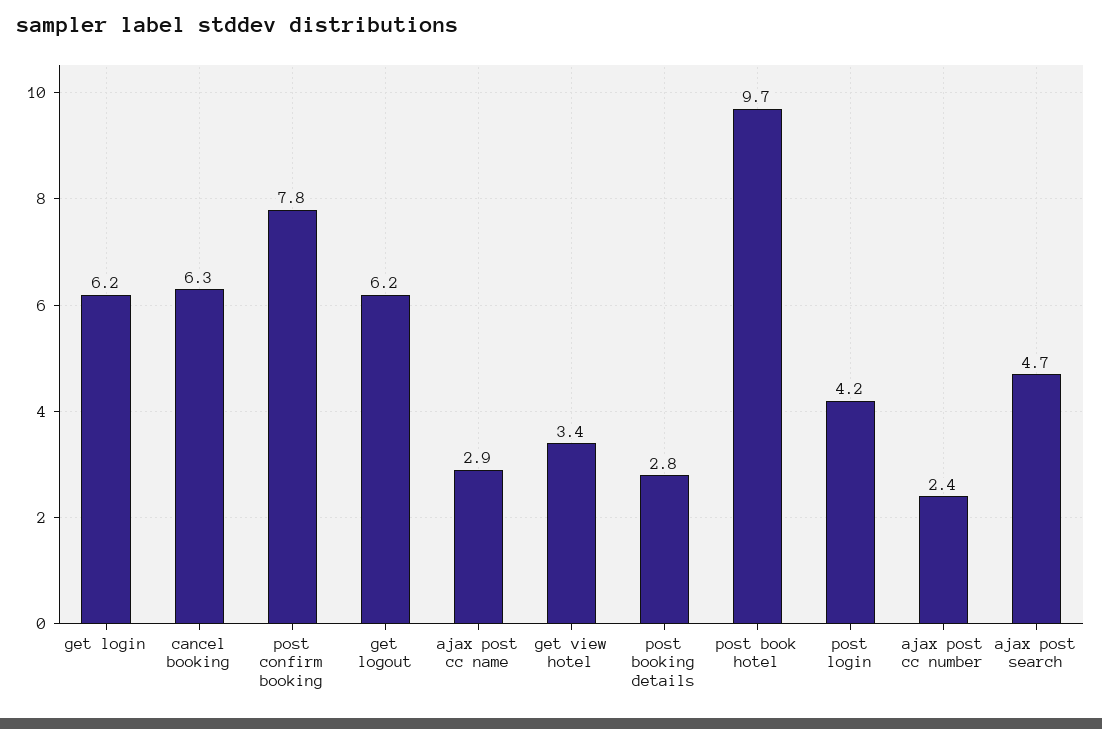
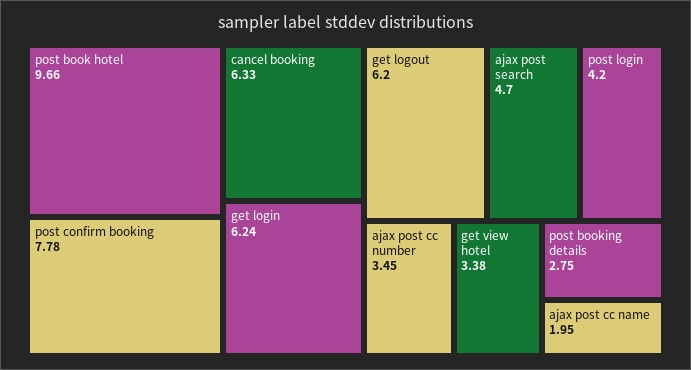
  {
    "get login": 6.24,
    "cancel booking": 6.33,
    "post confirm booking": 7.78,
    "get logout": 6.2,
-   "ajax post cc name": 2.9,
+   "ajax post cc name": 1.95,
    "get view hotel": 3.38,
    "post booking details": 2.75,
    "post book hotel": 9.66,
    "post login": 4.2,
-   "ajax post cc number": 2.4,
+   "ajax post cc number": 3.45,
    "ajax post search": 4.7
  }

